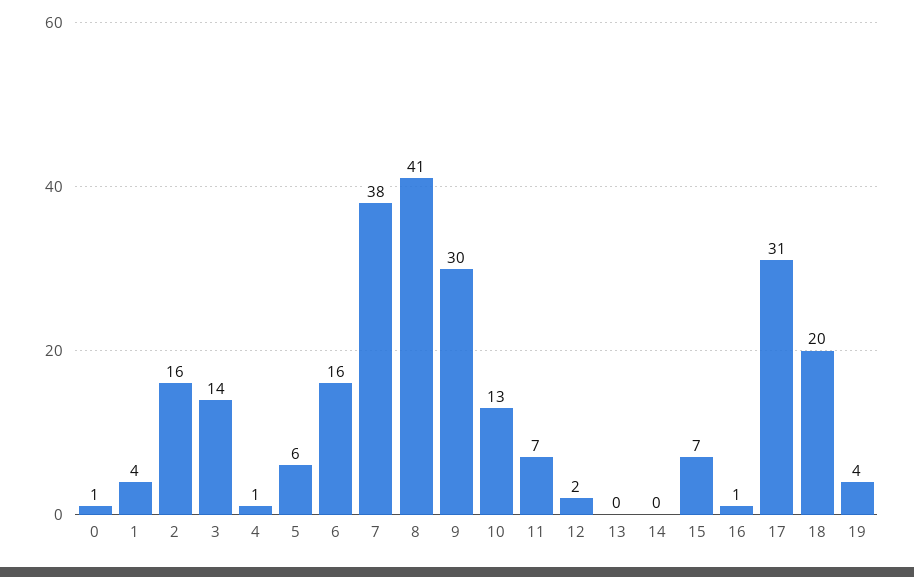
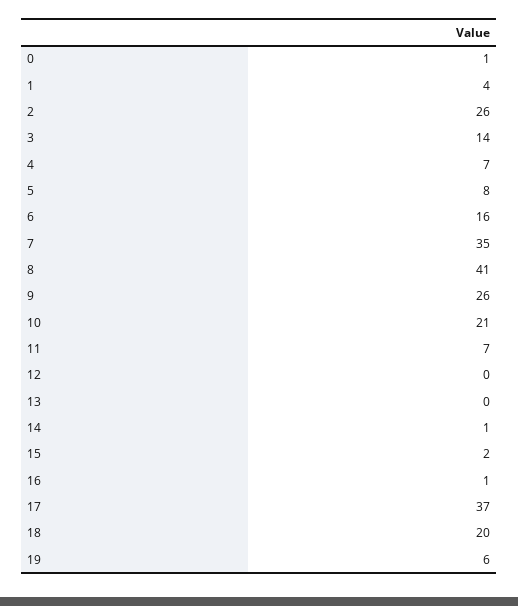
  {
    "0": 1,
    "1": 4,
-   "2": 16,
+   "2": 26,
    "3": 14,
-   "4": 1,
+   "4": 7,
-   "5": 6,
+   "5": 8,
    "6": 16,
-   "7": 38,
+   "7": 35,
    "8": 41,
-   "9": 30,
+   "9": 26,
-   "10": 13,
+   "10": 21,
    "11": 7,
-   "12": 2,
+   "12": 0,
    "13": 0,
-   "14": 0,
+   "14": 1,
-   "15": 7,
+   "15": 2,
    "16": 1,
-   "17": 31,
+   "17": 37,
    "18": 20,
-   "19": 4
+   "19": 6
  }

